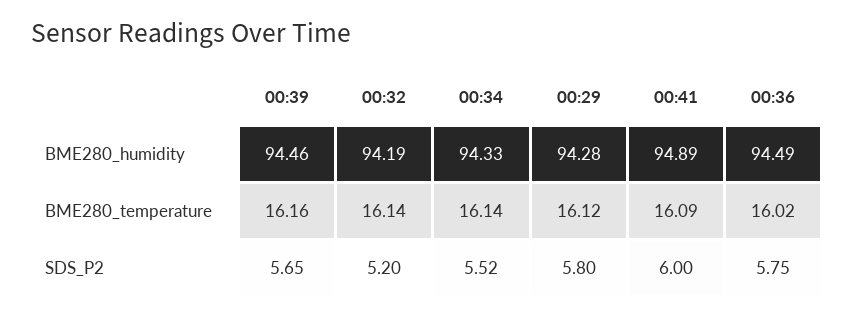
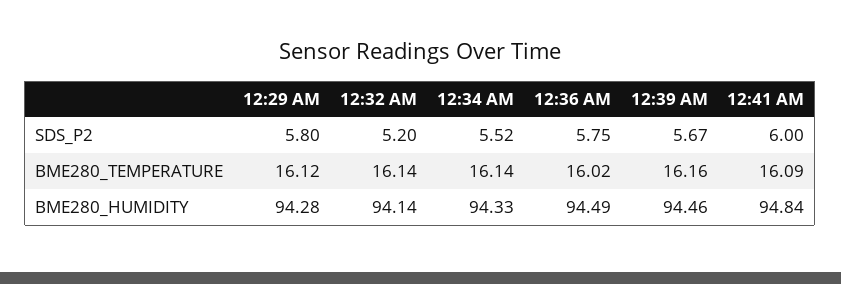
  {
    "00:39": {
      "BME280_humidity": 94.46,
      "BME280_temperature": 16.16,
-     "SDS_P2": 5.65
+     "SDS_P2": 5.67
    },
    "00:32": {
-     "BME280_humidity": 94.19,
+     "BME280_humidity": 94.14,
      "BME280_temperature": 16.14,
      "SDS_P2": 5.2
    },
    "00:34": {
      "BME280_humidity": 94.33,
      "BME280_temperature": 16.14,
      "SDS_P2": 5.52
    },
    "00:29": {
      "BME280_humidity": 94.28,
      "BME280_temperature": 16.12,
      "SDS_P2": 5.8
    },
    "00:41": {
-     "BME280_humidity": 94.89,
+     "BME280_humidity": 94.84,
      "BME280_temperature": 16.09,
      "SDS_P2": 6
    },
    "00:36": {
      "BME280_humidity": 94.49,
      "BME280_temperature": 16.02,
      "SDS_P2": 5.75
    }
  }

